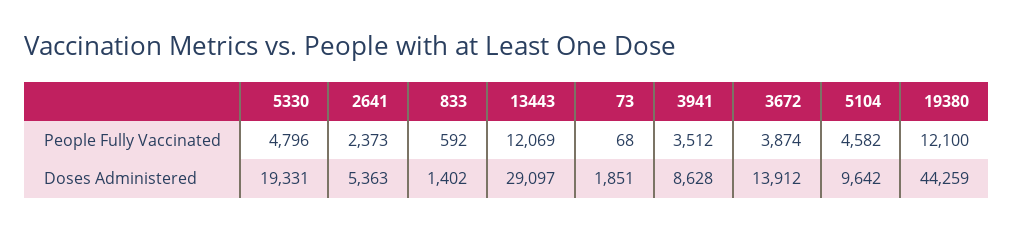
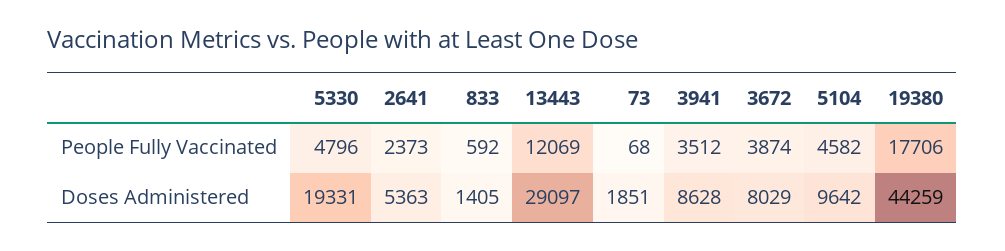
  {
    "5330": {
      "People Fully Vaccinated": 4796,
      "Doses Administered": 19331
    },
    "2641": {
      "People Fully Vaccinated": 2373,
      "Doses Administered": 5363
    },
    "833": {
      "People Fully Vaccinated": 592,
-     "Doses Administered": 1402
+     "Doses Administered": 1405
    },
    "13443": {
      "People Fully Vaccinated": 12069,
      "Doses Administered": 29097
    },
    "73": {
      "People Fully Vaccinated": 68,
      "Doses Administered": 1851
    },
    "3941": {
      "People Fully Vaccinated": 3512,
      "Doses Administered": 8628
    },
    "3672": {
      "People Fully Vaccinated": 3874,
-     "Doses Administered": 13912
+     "Doses Administered": 8029
    },
    "5104": {
      "People Fully Vaccinated": 4582,
      "Doses Administered": 9642
    },
    "19380": {
-     "People Fully Vaccinated": 12100,
+     "People Fully Vaccinated": 17706,
      "Doses Administered": 44259
    }
  }

